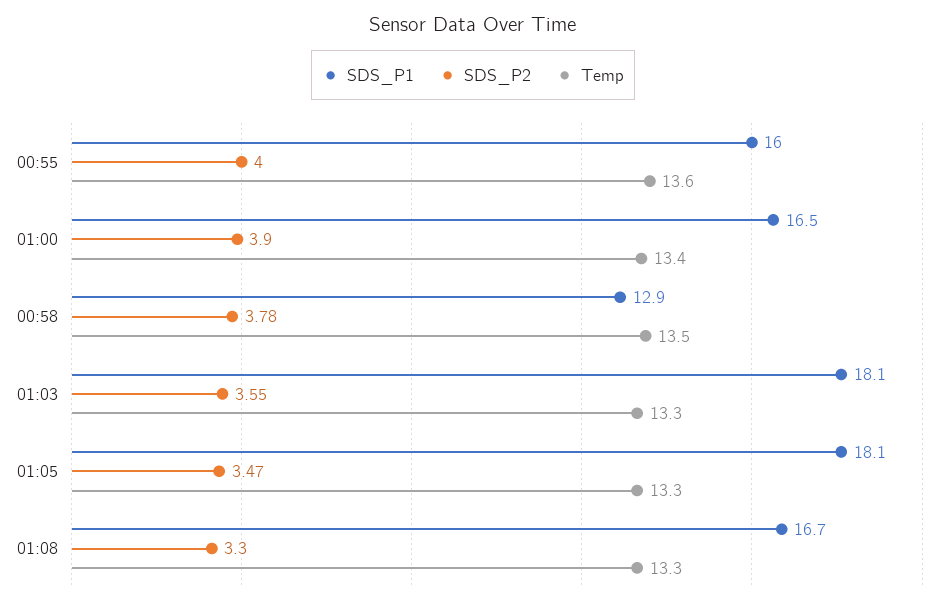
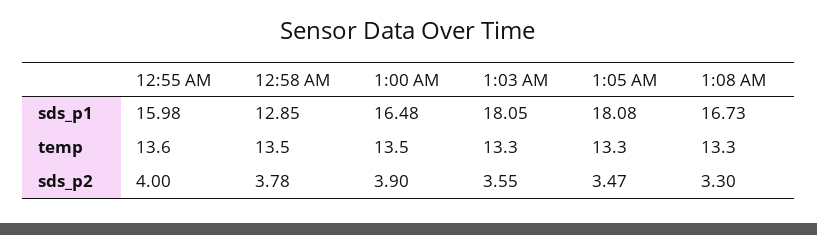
  {
    "SDS_P1": {
      "00:55": 15.98,
      "01:00": 16.48,
      "00:58": 12.85,
      "01:03": 18.05,
      "01:05": 18.08,
      "01:08": 16.73
    },
    "SDS_P2": {
      "00:55": 4,
      "01:00": 3.9,
      "00:58": 3.78,
      "01:03": 3.55,
      "01:05": 3.47,
      "01:08": 3.3
    },
    "Temp": {
      "00:55": 13.6,
-     "01:00": 13.4,
+     "01:00": 13.5,
      "00:58": 13.5,
      "01:03": 13.3,
      "01:05": 13.3,
      "01:08": 13.3
    }
  }

